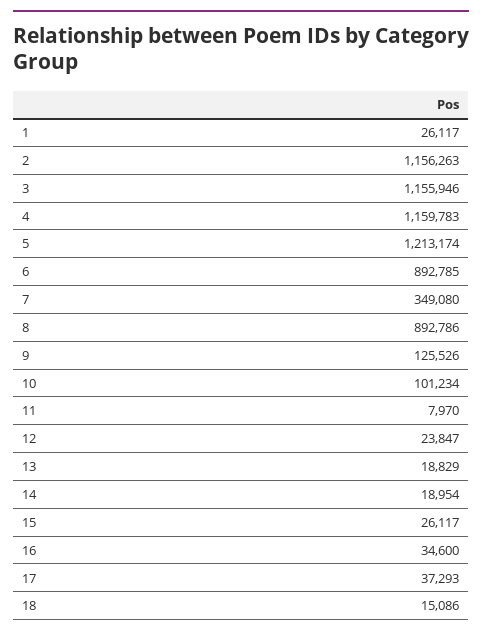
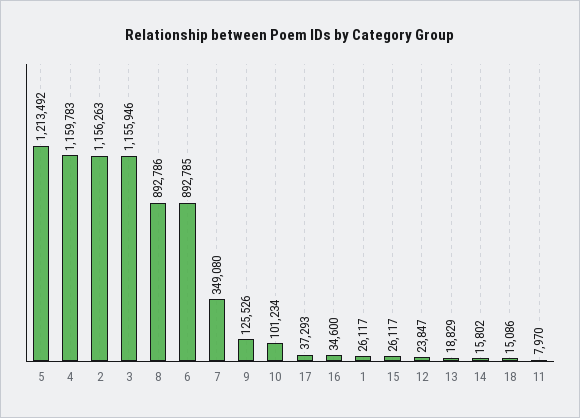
  {
    "1": 26117,
    "2": 1156263,
    "3": 1155946,
    "4": 1159783,
-   "5": 1213174,
+   "5": 1213492,
    "6": 892785,
    "7": 349080,
    "8": 892786,
    "9": 125526,
    "10": 101234,
    "11": 7970,
    "12": 23847,
    "13": 18829,
-   "14": 18954,
+   "14": 15802,
    "15": 26117,
    "16": 34600,
    "17": 37293,
    "18": 15086
  }

